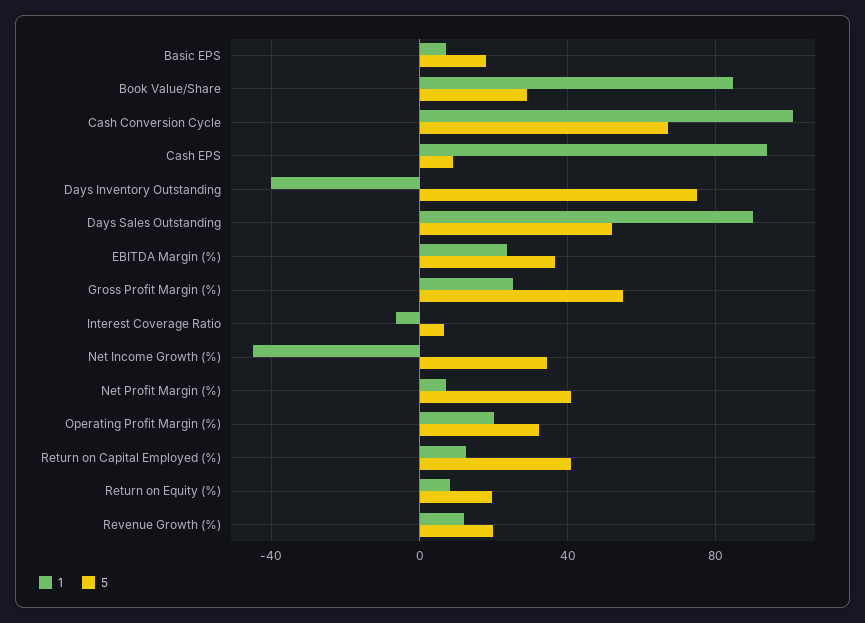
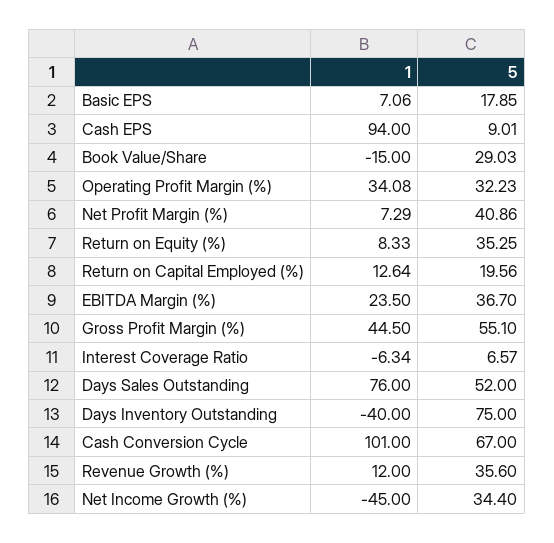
  {
    "1": {
      "Basic EPS": 7.06,
-     "Book Value/Share": 85,
+     "Book Value/Share": -15,
      "Cash Conversion Cycle": 101,
      "Cash EPS": 94,
      "Days Inventory Outstanding": -40,
-     "Days Sales Outstanding": 90,
+     "Days Sales Outstanding": 76,
      "EBITDA Margin (%)": 23.5,
-     "Gross Profit Margin (%)": 25,
+     "Gross Profit Margin (%)": 44.5,
      "Interest Coverage Ratio": -6.34,
      "Net Income Growth (%)": -45,
      "Net Profit Margin (%)": 7.29,
-     "Operating Profit Margin (%)": 20,
+     "Operating Profit Margin (%)": 34.08,
      "Return on Capital Employed (%)": 12.64,
      "Return on Equity (%)": 8.33,
      "Revenue Growth (%)": 12
    },
    "5": {
      "Basic EPS": 17.85,
      "Book Value/Share": 29.03,
      "Cash Conversion Cycle": 67,
      "Cash EPS": 9.01,
      "Days Inventory Outstanding": 75,
      "Days Sales Outstanding": 52,
      "EBITDA Margin (%)": 36.7,
      "Gross Profit Margin (%)": 55.1,
      "Interest Coverage Ratio": 6.57,
      "Net Income Growth (%)": 34.4,
      "Net Profit Margin (%)": 40.86,
      "Operating Profit Margin (%)": 32.23,
-     "Return on Capital Employed (%)": 40,
+     "Return on Capital Employed (%)": 19.56,
-     "Return on Equity (%)": 20,
+     "Return on Equity (%)": 35.25,
-     "Revenue Growth (%)": 20
+     "Revenue Growth (%)": 35.6
    }
  }

